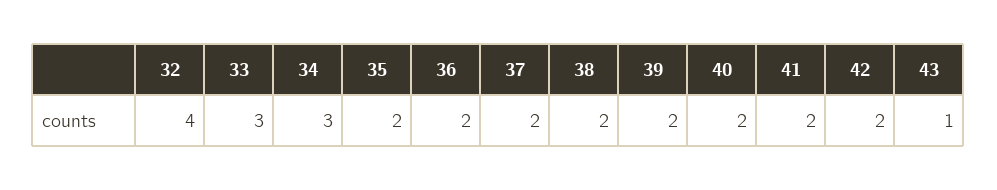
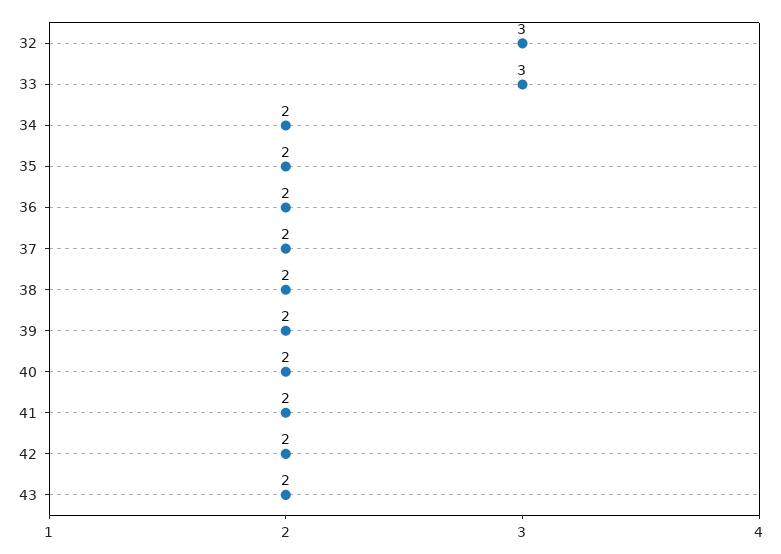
  {
-   "32": 4,
+   "32": 3,
    "33": 3,
-   "34": 3,
+   "34": 2,
    "35": 2,
    "36": 2,
    "37": 2,
    "38": 2,
    "39": 2,
    "40": 2,
    "41": 2,
    "42": 2,
-   "43": 1
+   "43": 2
  }

